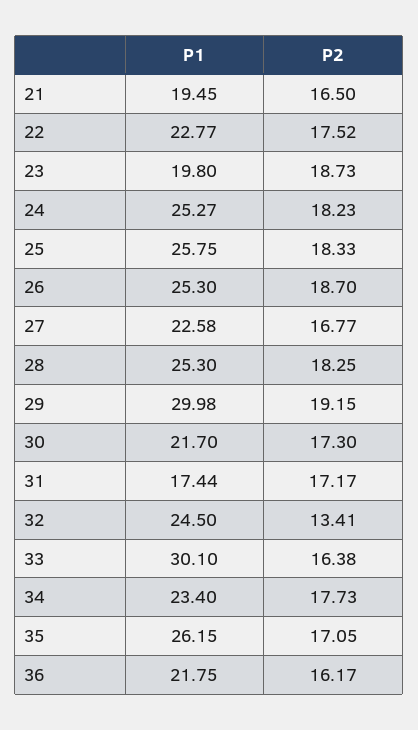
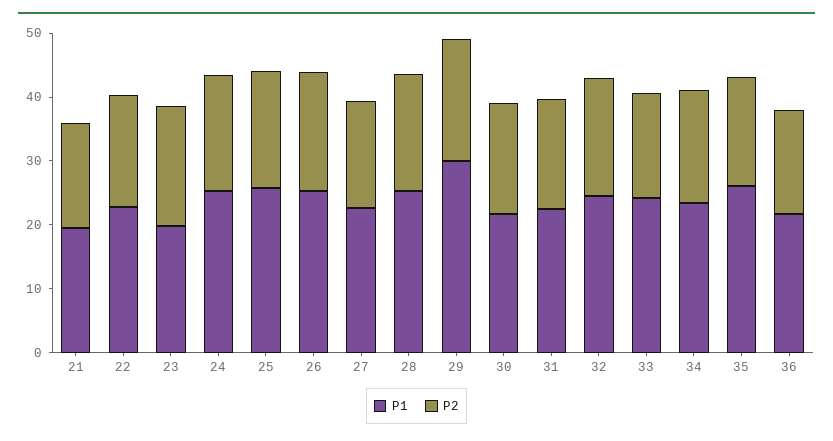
  {
    "P1": {
      "21": 19.45,
      "22": 22.77,
      "23": 19.8,
      "24": 25.27,
      "25": 25.75,
      "26": 25.3,
      "27": 22.58,
      "28": 25.3,
      "29": 29.98,
      "30": 21.7,
-     "31": 17.44,
+     "31": 22,
      "32": 24.5,
-     "33": 30.1,
+     "33": 24,
      "34": 23.4,
      "35": 26.15,
      "36": 21.75
    },
    "P2": {
      "21": 16.5,
      "22": 17.52,
      "23": 18.73,
      "24": 18.23,
      "25": 18.33,
      "26": 18.7,
      "27": 16.77,
      "28": 18.25,
      "29": 19.15,
      "30": 17.3,
      "31": 17.17,
-     "32": 13.41,
+     "32": 18,
      "33": 16.38,
      "34": 17.73,
      "35": 17.05,
      "36": 16.17
    }
  }

